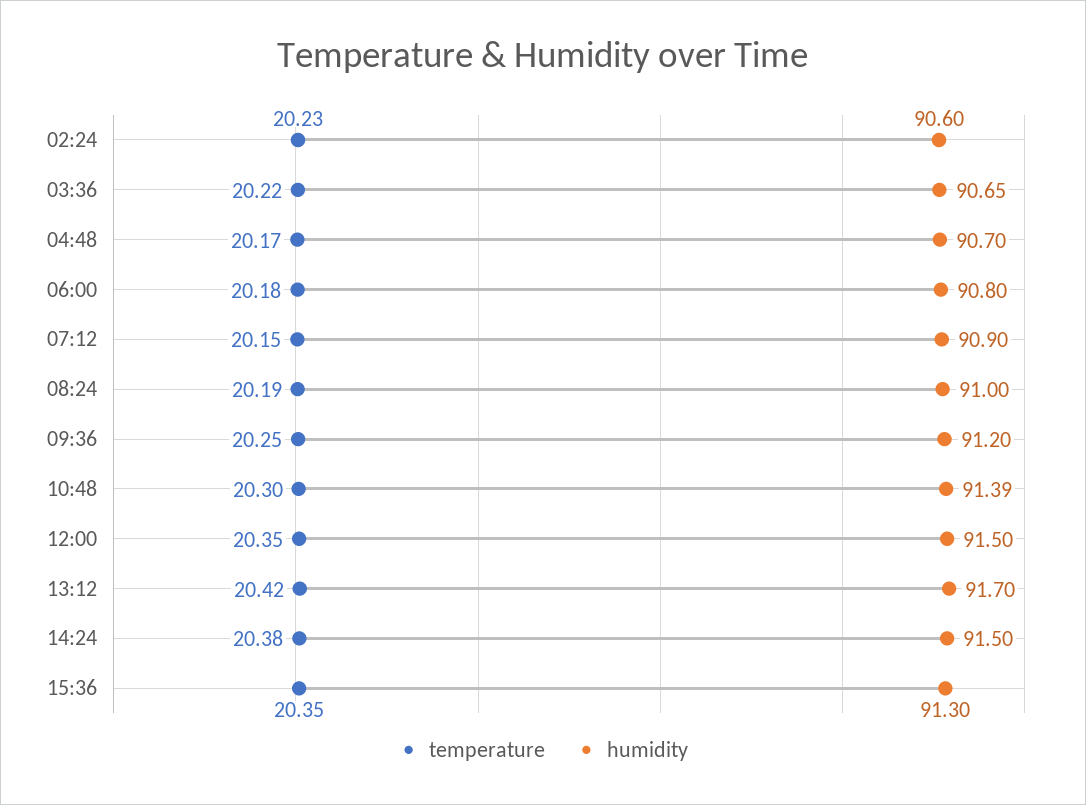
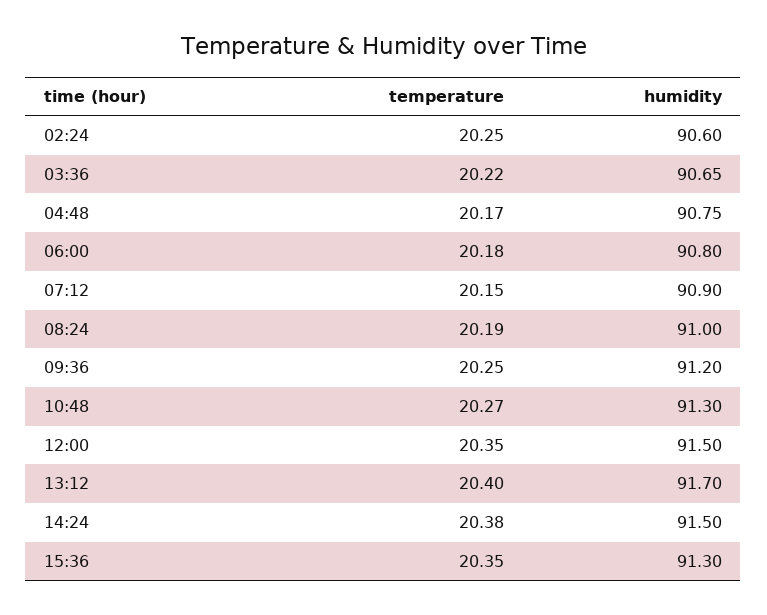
  {
    "temperature": {
-     "02:24": 20.23,
+     "02:24": 20.25,
      "03:36": 20.22,
      "04:48": 20.17,
      "06:00": 20.18,
      "07:12": 20.15,
      "08:24": 20.19,
      "09:36": 20.25,
-     "10:48": 20.3,
+     "10:48": 20.27,
      "12:00": 20.35,
-     "13:12": 20.42,
+     "13:12": 20.4,
      "14:24": 20.38,
      "15:36": 20.35
    },
    "humidity": {
      "02:24": 90.6,
      "03:36": 90.65,
-     "04:48": 90.7,
+     "04:48": 90.75,
      "06:00": 90.8,
      "07:12": 90.9,
      "08:24": 91,
      "09:36": 91.2,
-     "10:48": 91.39,
+     "10:48": 91.3,
      "12:00": 91.5,
      "13:12": 91.7,
      "14:24": 91.5,
      "15:36": 91.3
    }
  }

